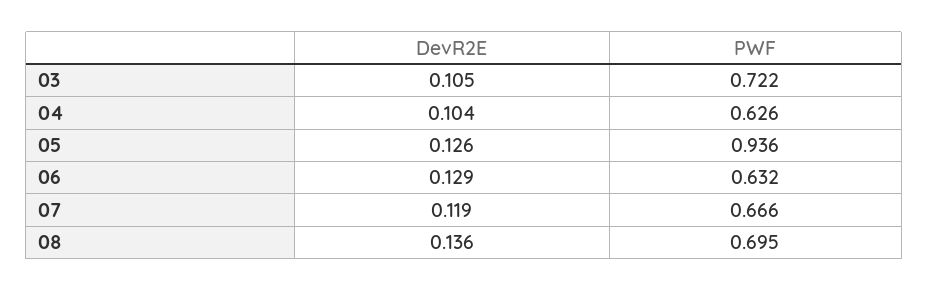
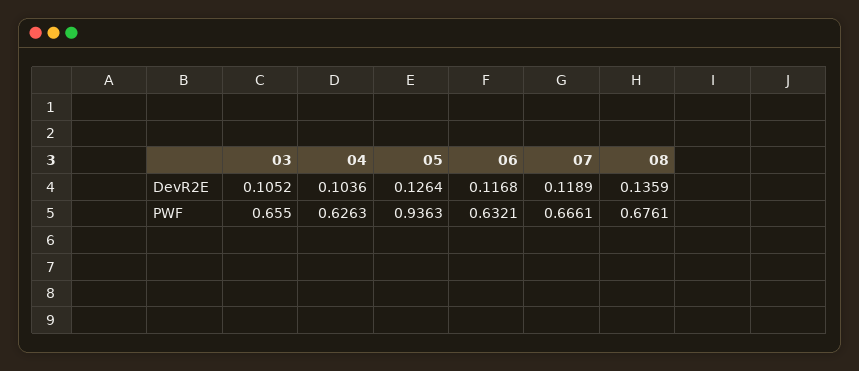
  {
    "DevR2E": {
      "03": 0.1052,
      "04": 0.1036,
      "05": 0.1264,
-     "06": 0.129,
+     "06": 0.1168,
      "07": 0.1189,
      "08": 0.1359
    },
    "PWF": {
-     "03": 0.722,
+     "03": 0.655,
      "04": 0.6263,
      "05": 0.9363,
      "06": 0.6321,
      "07": 0.6661,
-     "08": 0.695
+     "08": 0.6761
    }
  }

